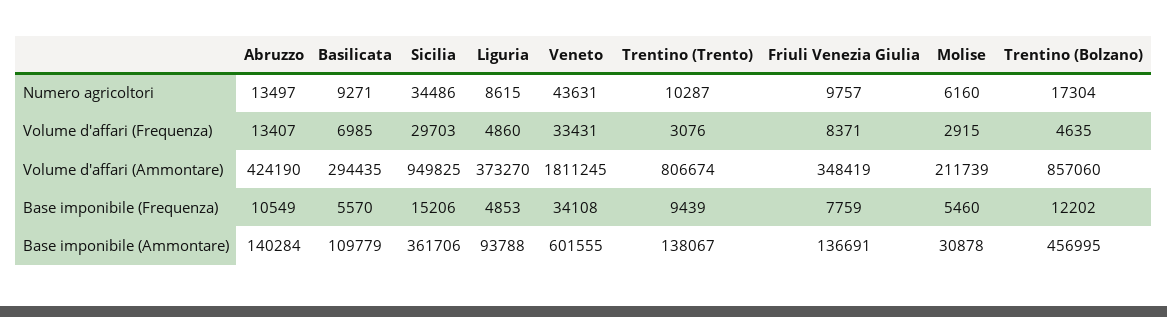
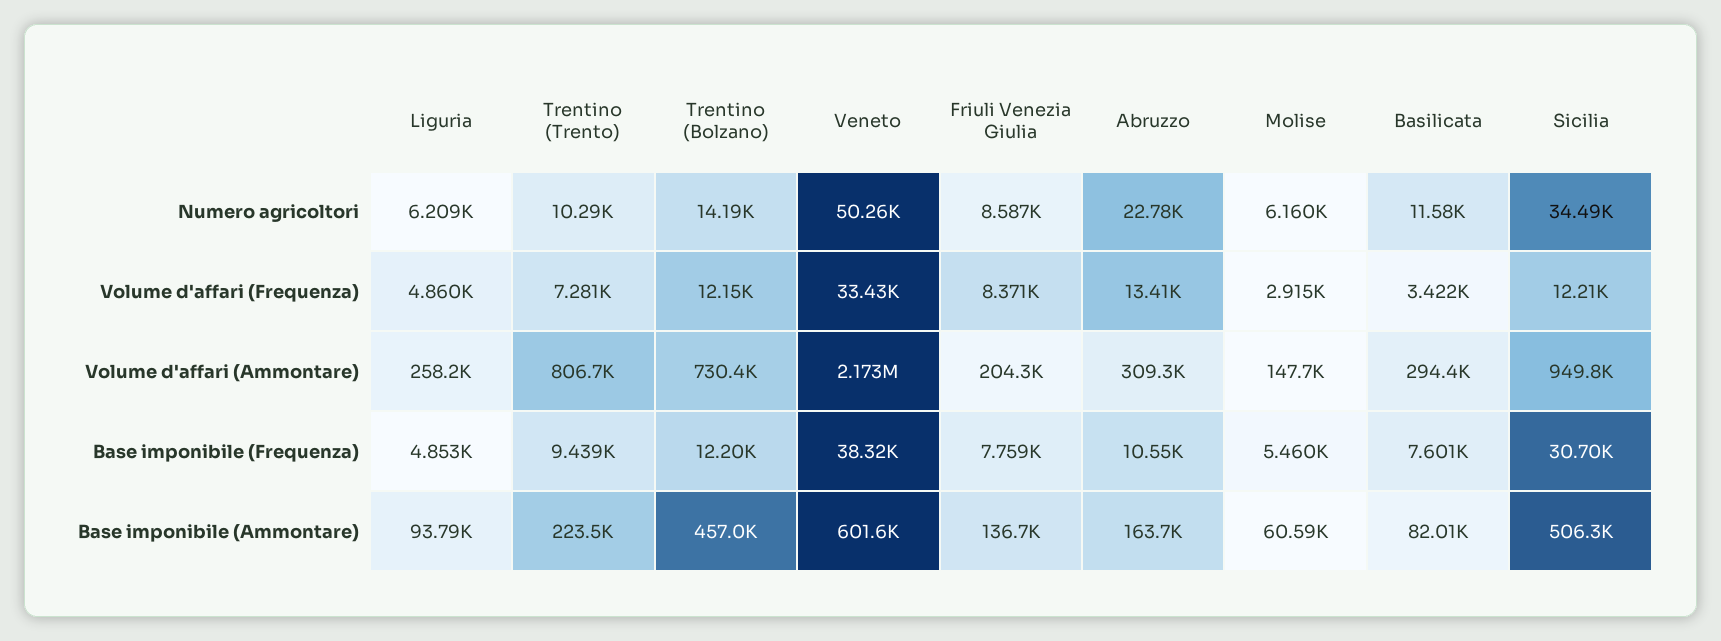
  {
    "Abruzzo": {
-     "Numero agricoltori": 13497,
+     "Numero agricoltori": 22780,
      "Volume d'affari (Frequenza)": 13407,
-     "Volume d'affari (Ammontare)": 424190,
+     "Volume d'affari (Ammontare)": 309300,
      "Base imponibile (Frequenza)": 10549,
-     "Base imponibile (Ammontare)": 140284
+     "Base imponibile (Ammontare)": 163700
    },
    "Basilicata": {
-     "Numero agricoltori": 9271,
+     "Numero agricoltori": 11580,
-     "Volume d'affari (Frequenza)": 6985,
+     "Volume d'affari (Frequenza)": 3422,
      "Volume d'affari (Ammontare)": 294435,
-     "Base imponibile (Frequenza)": 5570,
+     "Base imponibile (Frequenza)": 7601,
-     "Base imponibile (Ammontare)": 109779
+     "Base imponibile (Ammontare)": 82010
    },
    "Sicilia": {
      "Numero agricoltori": 34486,
-     "Volume d'affari (Frequenza)": 29703,
+     "Volume d'affari (Frequenza)": 12210,
      "Volume d'affari (Ammontare)": 949825,
-     "Base imponibile (Frequenza)": 15206,
+     "Base imponibile (Frequenza)": 30700,
-     "Base imponibile (Ammontare)": 361706
+     "Base imponibile (Ammontare)": 506300
    },
    "Liguria": {
-     "Numero agricoltori": 8615,
+     "Numero agricoltori": 6209,
      "Volume d'affari (Frequenza)": 4860,
-     "Volume d'affari (Ammontare)": 373270,
+     "Volume d'affari (Ammontare)": 258200,
      "Base imponibile (Frequenza)": 4853,
      "Base imponibile (Ammontare)": 93788
    },
    "Veneto": {
-     "Numero agricoltori": 43631,
+     "Numero agricoltori": 50260,
      "Volume d'affari (Frequenza)": 33431,
-     "Volume d'affari (Ammontare)": 1811245,
+     "Volume d'affari (Ammontare)": 2173000,
-     "Base imponibile (Frequenza)": 34108,
+     "Base imponibile (Frequenza)": 38320,
      "Base imponibile (Ammontare)": 601555
    },
    "Trentino (Trento)": {
      "Numero agricoltori": 10287,
-     "Volume d'affari (Frequenza)": 3076,
+     "Volume d'affari (Frequenza)": 7281,
      "Volume d'affari (Ammontare)": 806674,
      "Base imponibile (Frequenza)": 9439,
-     "Base imponibile (Ammontare)": 138067
+     "Base imponibile (Ammontare)": 223500
    },
    "Friuli Venezia Giulia": {
-     "Numero agricoltori": 9757,
+     "Numero agricoltori": 8587,
      "Volume d'affari (Frequenza)": 8371,
-     "Volume d'affari (Ammontare)": 348419,
+     "Volume d'affari (Ammontare)": 204300,
      "Base imponibile (Frequenza)": 7759,
      "Base imponibile (Ammontare)": 136691
    },
    "Molise": {
      "Numero agricoltori": 6160,
      "Volume d'affari (Frequenza)": 2915,
-     "Volume d'affari (Ammontare)": 211739,
+     "Volume d'affari (Ammontare)": 147700,
      "Base imponibile (Frequenza)": 5460,
-     "Base imponibile (Ammontare)": 30878
+     "Base imponibile (Ammontare)": 60590
    },
    "Trentino (Bolzano)": {
-     "Numero agricoltori": 17304,
+     "Numero agricoltori": 14190,
-     "Volume d'affari (Frequenza)": 4635,
+     "Volume d'affari (Frequenza)": 12150,
-     "Volume d'affari (Ammontare)": 857060,
+     "Volume d'affari (Ammontare)": 730400,
      "Base imponibile (Frequenza)": 12202,
      "Base imponibile (Ammontare)": 456995
    }
  }

